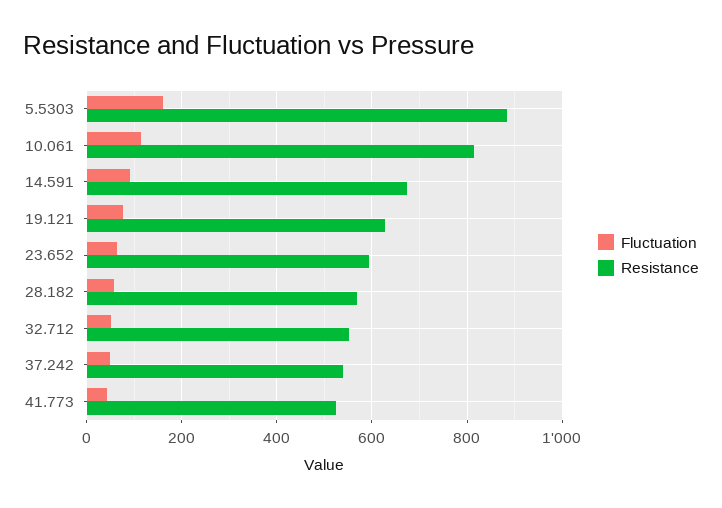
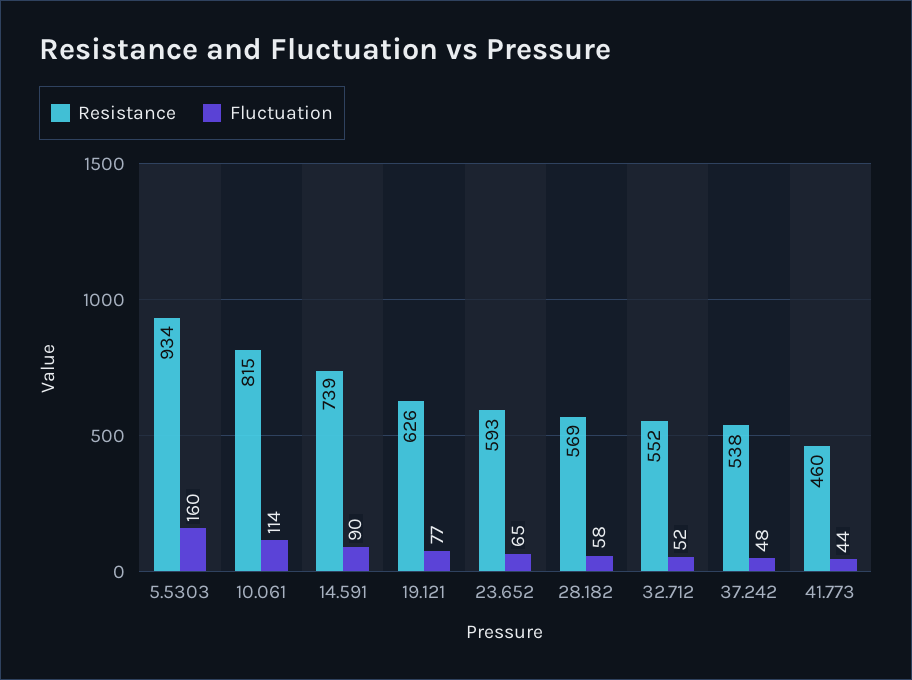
  {
    "Fluctuation": {
      "5.5303": 160,
      "10.061": 114,
      "14.591": 90,
      "19.121": 77,
      "23.652": 65,
      "28.182": 58,
      "32.712": 52,
      "37.242": 48,
      "41.773": 44
    },
    "Resistance": {
-     "5.5303": 880,
+     "5.5303": 934,
      "10.061": 815,
-     "14.591": 680,
+     "14.591": 739,
      "19.121": 626,
      "23.652": 593,
      "28.182": 569,
      "32.712": 552,
      "37.242": 538,
-     "41.773": 520
+     "41.773": 460
    }
  }

